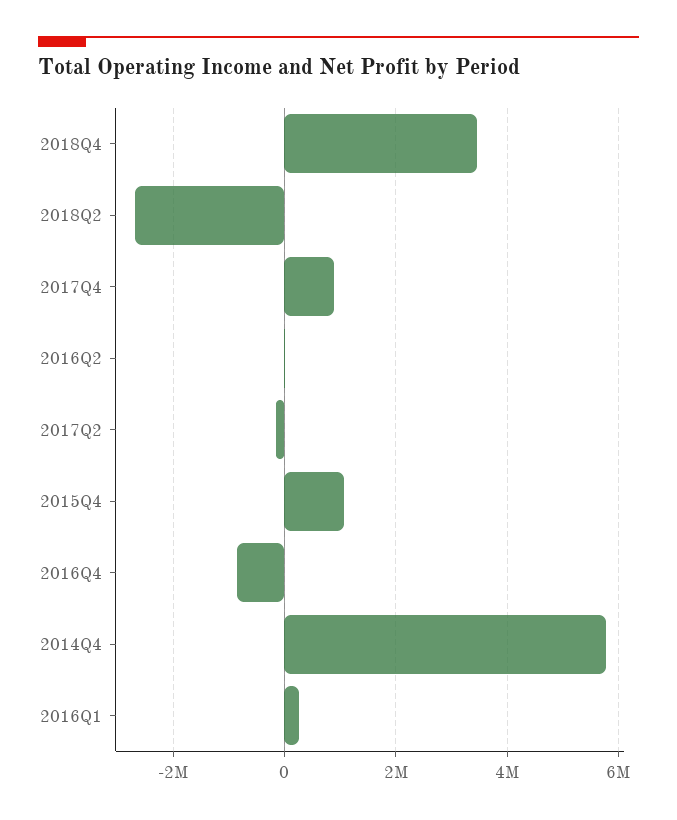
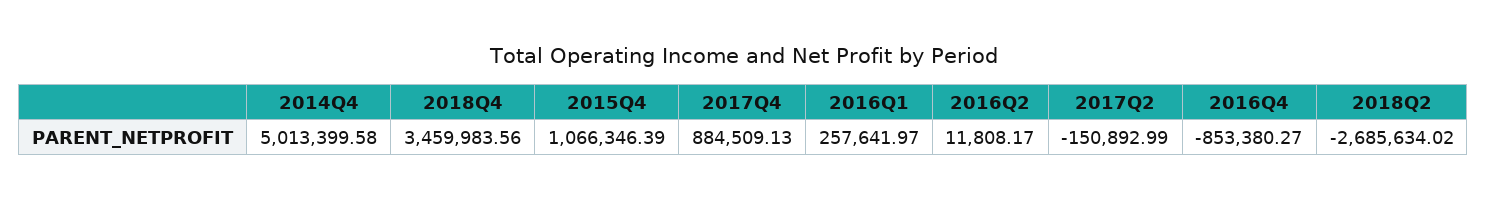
  {
    "2018Q4": 3459983.56,
    "2018Q2": -2685634.02,
    "2017Q4": 884509.13,
    "2016Q2": 11808.17,
    "2017Q2": -150892.99,
    "2015Q4": 1066346.39,
    "2016Q4": -853380.27,
-   "2014Q4": 5800000,
+   "2014Q4": 5013399.58,
    "2016Q1": 257641.97
  }

